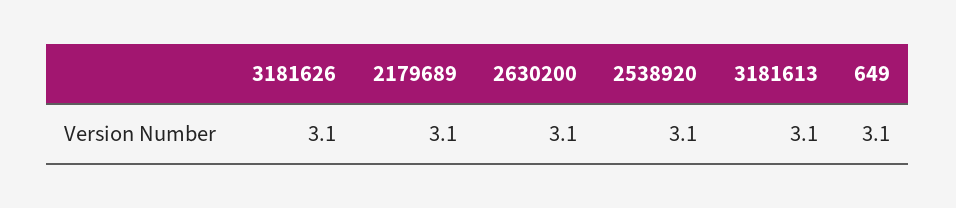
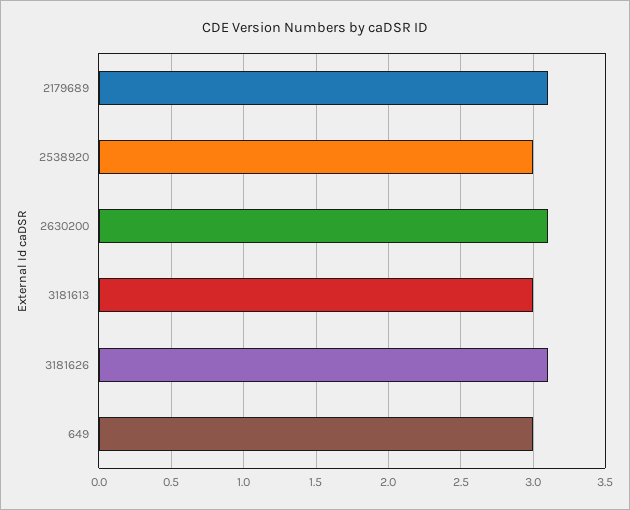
  {
    "3181626": 3.1,
    "2179689": 3.1,
    "2630200": 3.1,
-   "2538920": 3.1,
+   "2538920": 3,
-   "3181613": 3.1,
+   "3181613": 3,
-   "649": 3.1
+   "649": 3
  }

